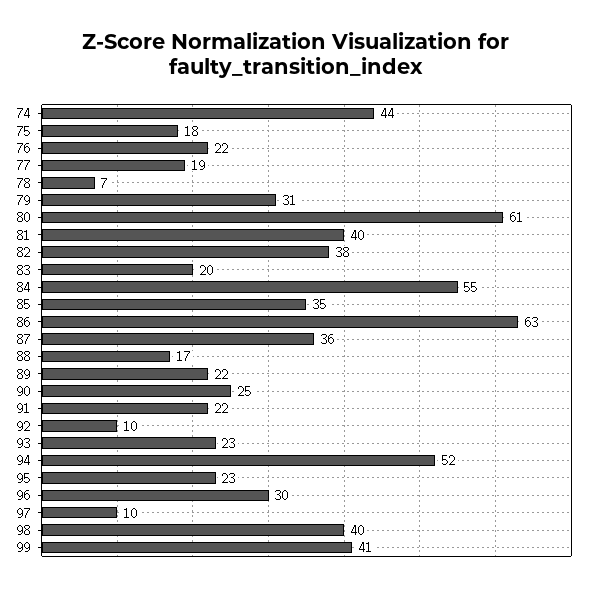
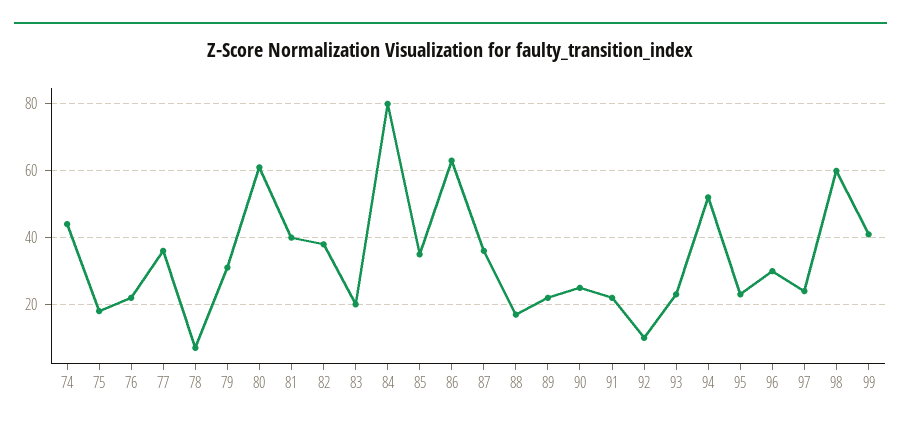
  {
    "74": 44,
    "75": 18,
    "76": 22,
-   "77": 19,
+   "77": 35,
    "78": 7,
    "79": 31,
    "80": 61,
    "81": 40,
    "82": 38,
    "83": 20,
-   "84": 55,
+   "84": 80,
    "85": 35,
    "86": 63,
    "87": 36,
    "88": 17,
    "89": 22,
    "90": 25,
    "91": 22,
    "92": 10,
    "93": 23,
    "94": 52,
    "95": 23,
    "96": 30,
-   "97": 10,
+   "97": 25,
-   "98": 40,
+   "98": 60,
    "99": 41
  }

